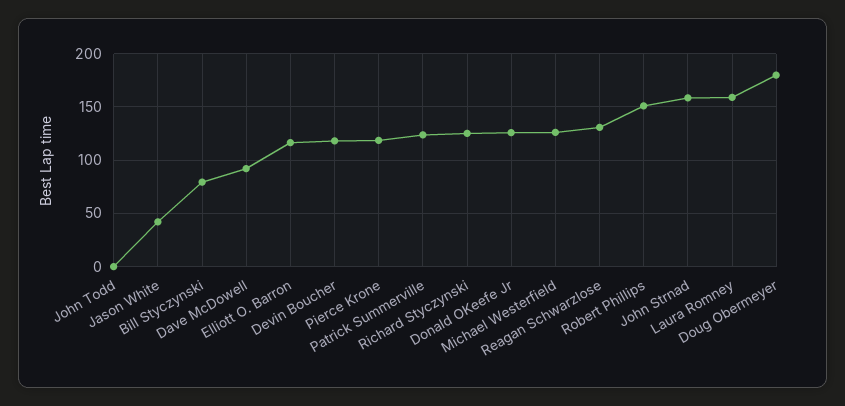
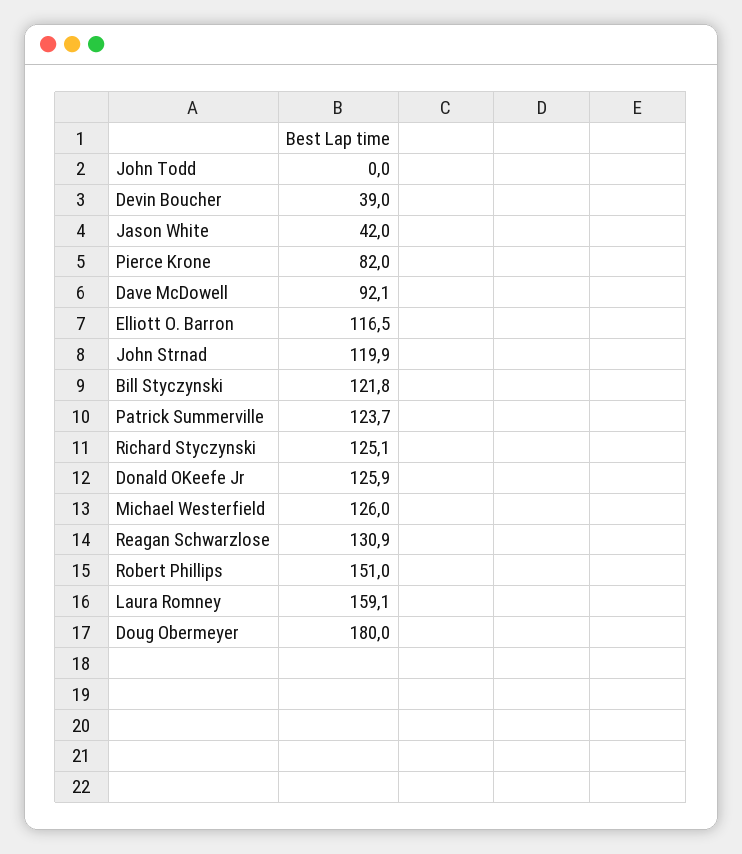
  {
    "John Todd": 0,
    "Jason White": 42,
-   "Bill Styczynski": 80,
+   "Bill Styczynski": 121.8,
    "Dave McDowell": 92.1,
    "Elliott O. Barron": 116.5,
-   "Devin Boucher": 120,
+   "Devin Boucher": 39,
-   "Pierce Krone": 120,
+   "Pierce Krone": 82,
    "Patrick Summerville": 123.7,
    "Richard Styczynski": 125.1,
    "Donald OKeefe Jr": 125.9,
    "Michael Westerfield": 126,
    "Reagan Schwarzlose": 130.9,
    "Robert Phillips": 151,
-   "John Strnad": 160,
+   "John Strnad": 119.9,
    "Laura Romney": 159.1,
    "Doug Obermeyer": 180
  }

